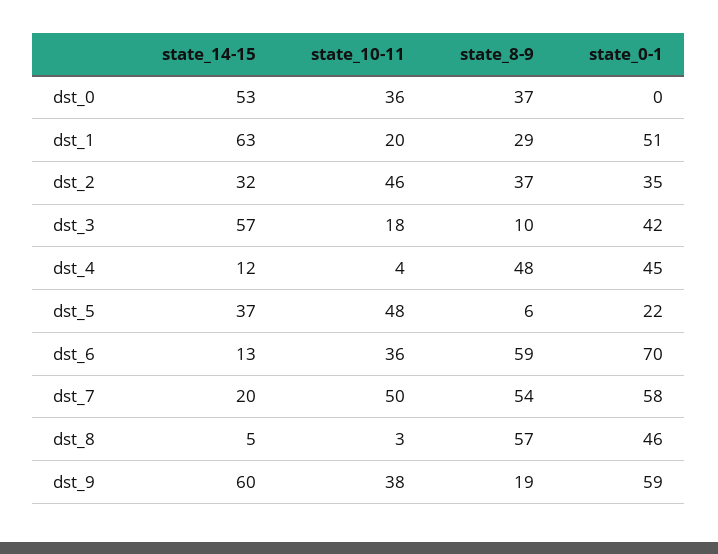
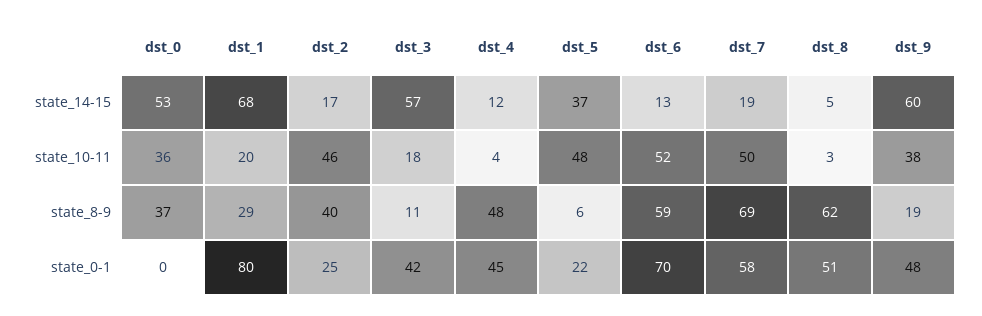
  {
    "state_14-15": {
      "dst_0": 53,
-     "dst_1": 63,
+     "dst_1": 68,
-     "dst_2": 32,
+     "dst_2": 17,
      "dst_3": 57,
      "dst_4": 12,
      "dst_5": 37,
      "dst_6": 13,
-     "dst_7": 20,
+     "dst_7": 19,
      "dst_8": 5,
      "dst_9": 60
    },
    "state_10-11": {
      "dst_0": 36,
      "dst_1": 20,
      "dst_2": 46,
      "dst_3": 18,
      "dst_4": 4,
      "dst_5": 48,
-     "dst_6": 36,
+     "dst_6": 52,
      "dst_7": 50,
      "dst_8": 3,
      "dst_9": 38
    },
    "state_8-9": {
      "dst_0": 37,
      "dst_1": 29,
-     "dst_2": 37,
+     "dst_2": 40,
-     "dst_3": 10,
+     "dst_3": 11,
      "dst_4": 48,
      "dst_5": 6,
      "dst_6": 59,
-     "dst_7": 54,
+     "dst_7": 69,
-     "dst_8": 57,
+     "dst_8": 62,
      "dst_9": 19
    },
    "state_0-1": {
      "dst_0": 0,
-     "dst_1": 51,
+     "dst_1": 80,
-     "dst_2": 35,
+     "dst_2": 25,
      "dst_3": 42,
      "dst_4": 45,
      "dst_5": 22,
      "dst_6": 70,
      "dst_7": 58,
-     "dst_8": 46,
+     "dst_8": 51,
-     "dst_9": 59
+     "dst_9": 48
    }
  }

